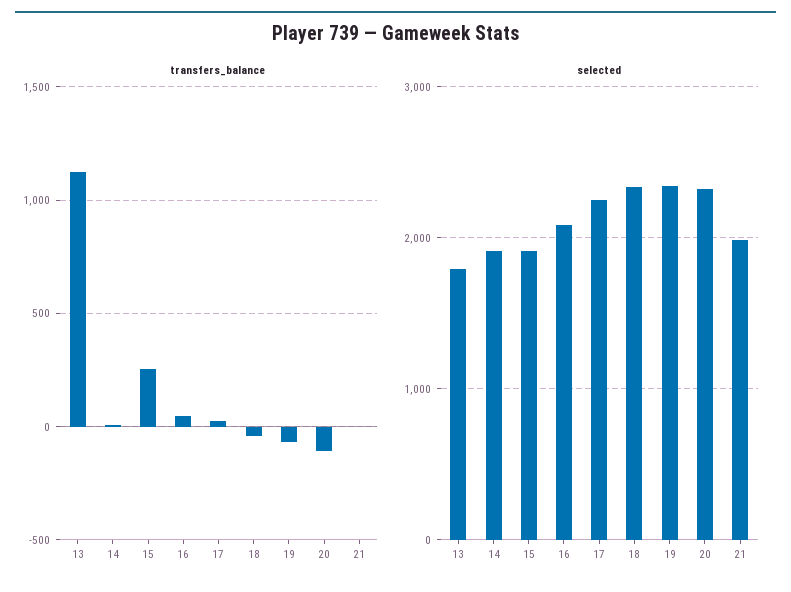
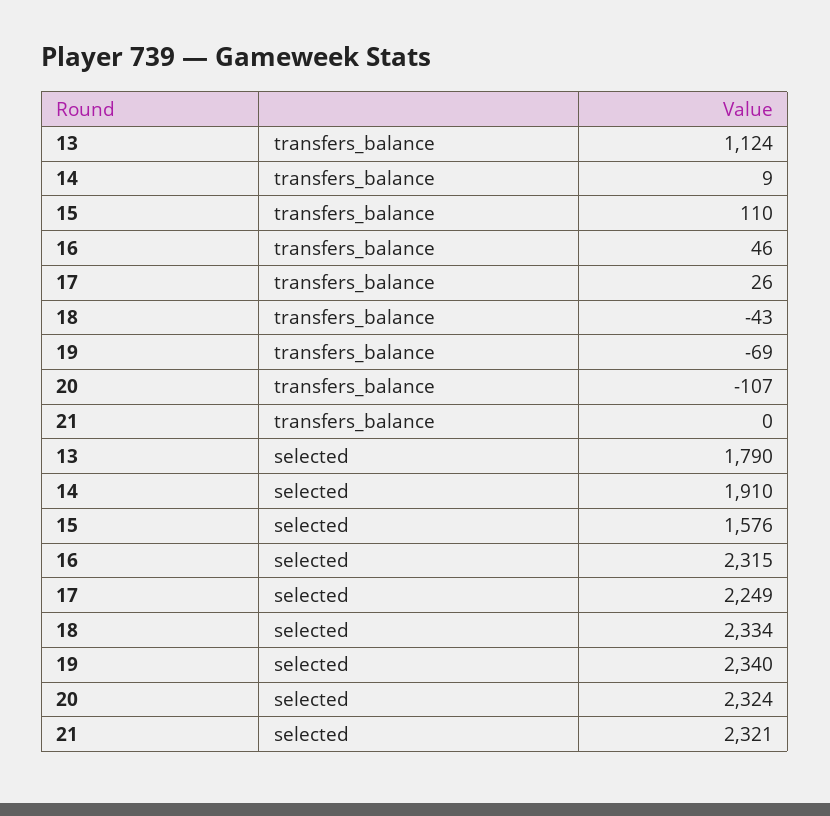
  {
    "transfers_balance": {
      "13": 1124,
      "14": 9,
-     "15": 250,
+     "15": 110,
      "16": 46,
      "17": 26,
      "18": -43,
      "19": -69,
      "20": -107,
      "21": 0
    },
    "selected": {
      "13": 1790,
      "14": 1910,
-     "15": 1900,
+     "15": 1576,
-     "16": 2100,
+     "16": 2315,
      "17": 2249,
      "18": 2334,
      "19": 2340,
      "20": 2324,
-     "21": 2000
+     "21": 2321
    }
  }

